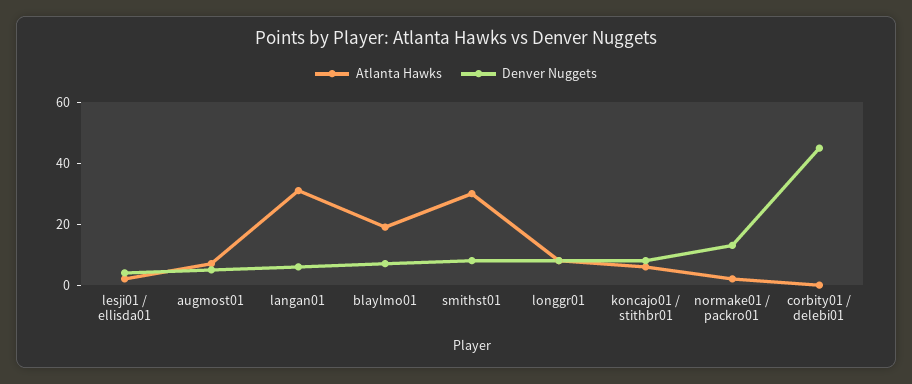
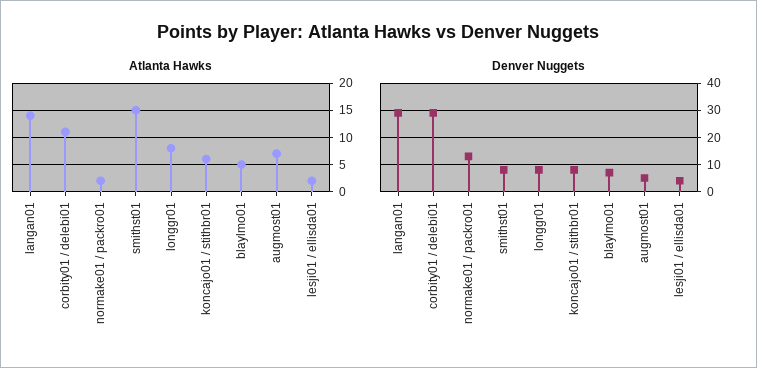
  {
    "Atlanta Hawks": {
      "lesji01 / ellisda01": 0,
      "augmost01": 5,
-     "langan01": 30,
+     "langan01": 15,
-     "blaylmo01": 20,
+     "blaylmo01": 5,
-     "smithst01": 30,
+     "smithst01": 15,
      "longgr01": 10,
      "koncajo01 / stithbr01": 5,
      "normake01 / packro01": 0,
-     "corbity01 / delebi01": 0
+     "corbity01 / delebi01": 10
    },
    "Denver Nuggets": {
      "lesji01 / ellisda01": 5,
      "augmost01": 5,
-     "langan01": 5,
+     "langan01": 30,
      "blaylmo01": 5,
      "smithst01": 10,
      "longgr01": 10,
      "koncajo01 / stithbr01": 10,
      "normake01 / packro01": 15,
-     "corbity01 / delebi01": 45
+     "corbity01 / delebi01": 30
    }
  }

